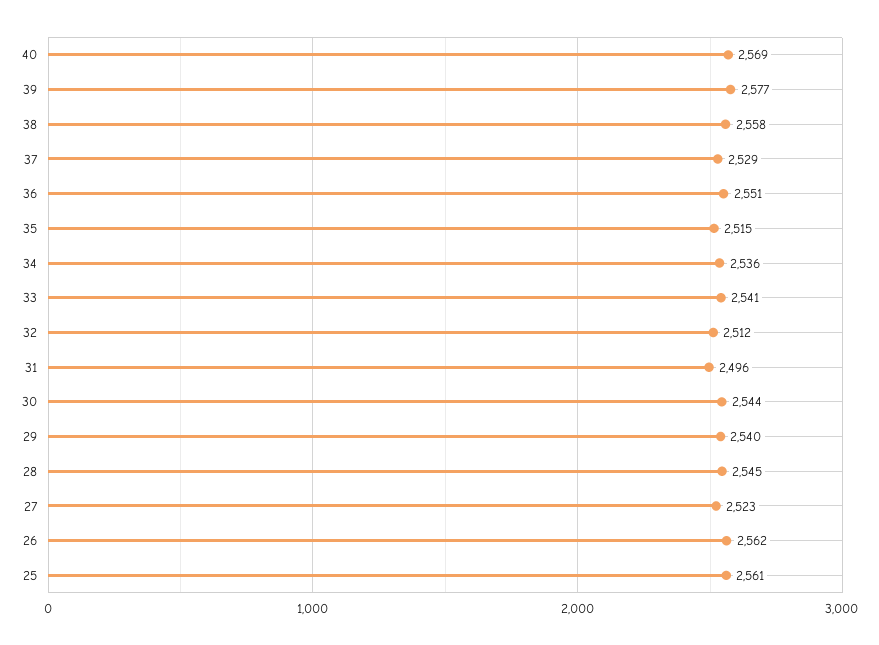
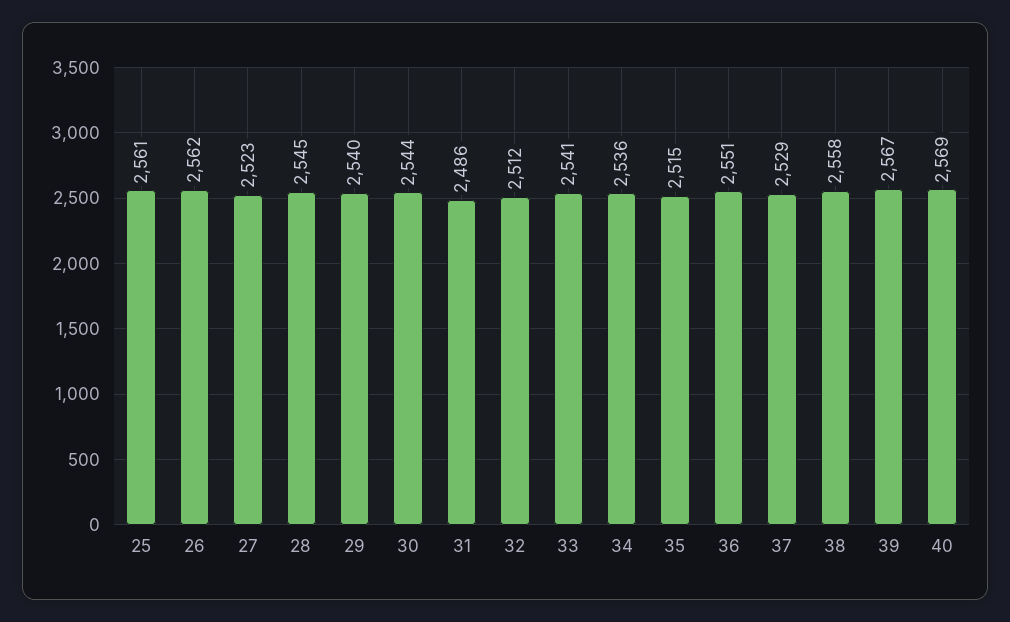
  {
    "40": 2569,
-   "39": 2577,
+   "39": 2567,
    "38": 2558,
    "37": 2529,
    "36": 2551,
    "35": 2515,
    "34": 2536,
    "33": 2541,
    "32": 2512,
-   "31": 2496,
+   "31": 2486,
    "30": 2544,
    "29": 2540,
    "28": 2545,
    "27": 2523,
    "26": 2562,
    "25": 2561
  }

